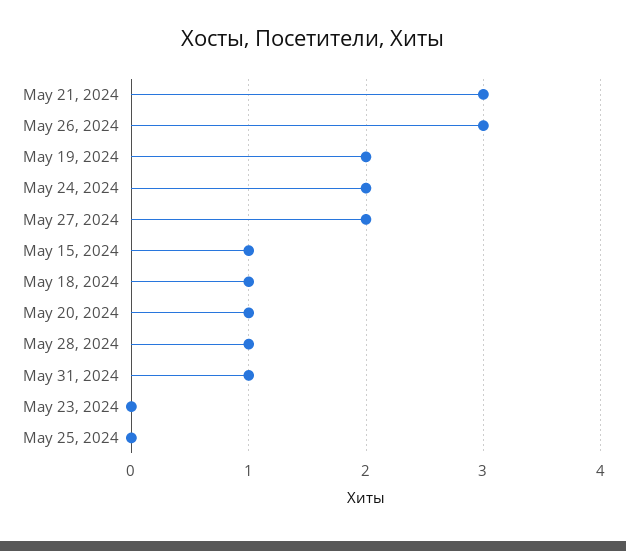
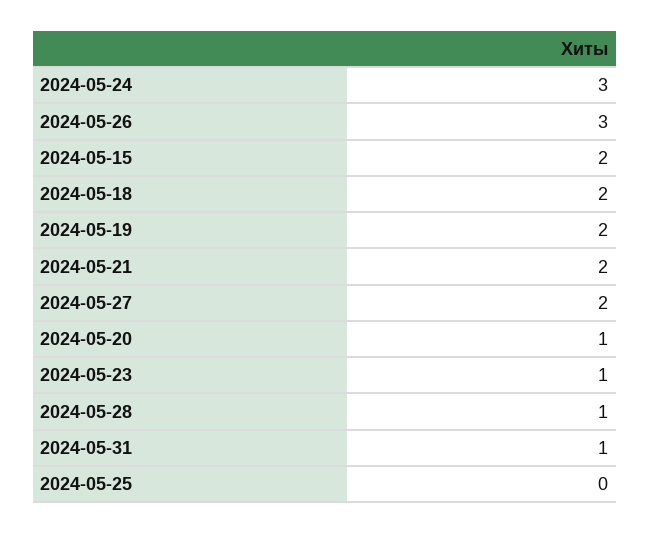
  {
-   "May 21, 2024": 3,
+   "May 21, 2024": 2,
    "May 26, 2024": 3,
    "May 19, 2024": 2,
-   "May 24, 2024": 2,
+   "May 24, 2024": 3,
    "May 27, 2024": 2,
-   "May 15, 2024": 1,
+   "May 15, 2024": 2,
-   "May 18, 2024": 1,
+   "May 18, 2024": 2,
    "May 20, 2024": 1,
    "May 28, 2024": 1,
    "May 31, 2024": 1,
-   "May 23, 2024": 0,
+   "May 23, 2024": 1,
    "May 25, 2024": 0
  }

